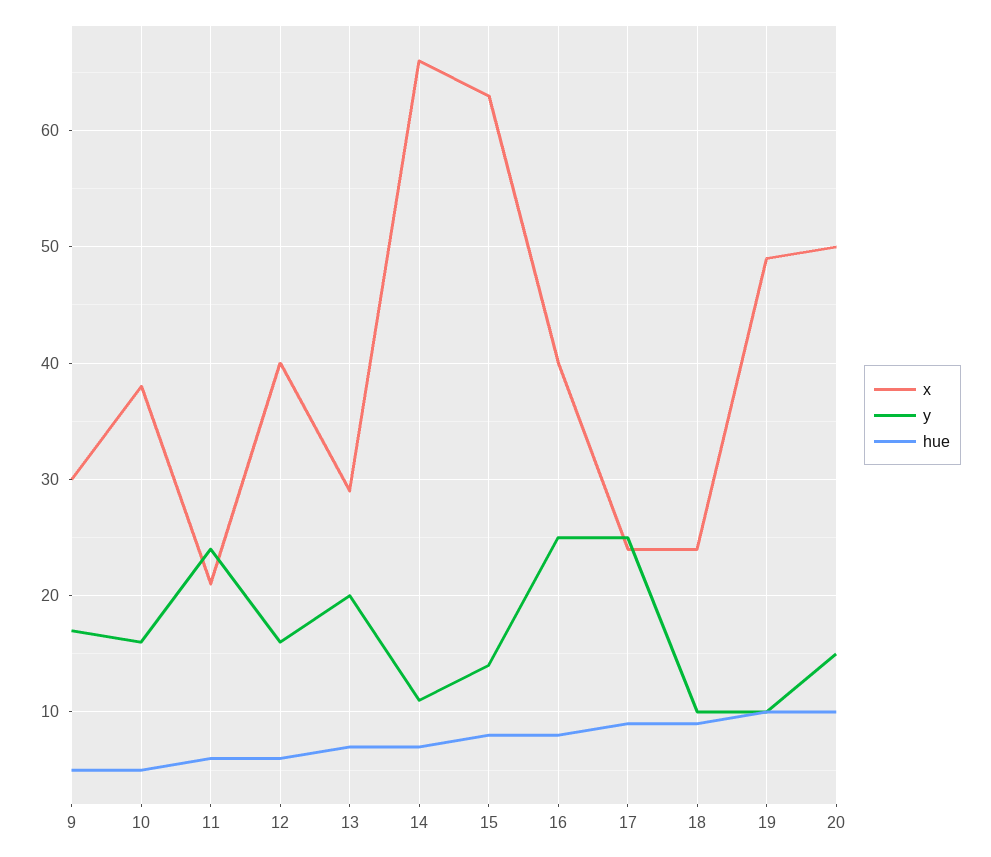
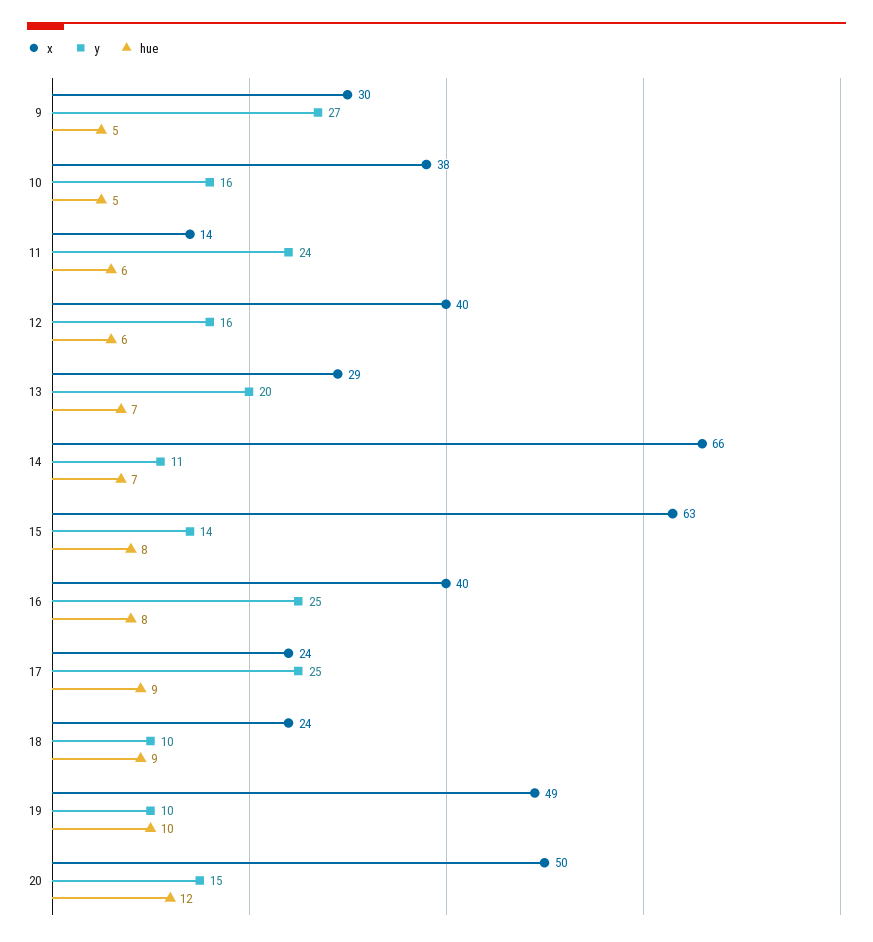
  {
    "x": {
      "9": 30,
      "10": 38,
-     "11": 21,
+     "11": 14,
      "12": 40,
      "13": 29,
      "14": 66,
      "15": 63,
      "16": 40,
      "17": 24,
      "18": 24,
      "19": 49,
      "20": 50
    },
    "y": {
-     "9": 17,
+     "9": 27,
      "10": 16,
      "11": 24,
      "12": 16,
      "13": 20,
      "14": 11,
      "15": 14,
      "16": 25,
      "17": 25,
      "18": 10,
      "19": 10,
      "20": 15
    },
    "hue": {
      "9": 5,
      "10": 5,
      "11": 6,
      "12": 6,
      "13": 7,
      "14": 7,
      "15": 8,
      "16": 8,
      "17": 9,
      "18": 9,
      "19": 10,
-     "20": 10
+     "20": 12
    }
  }

